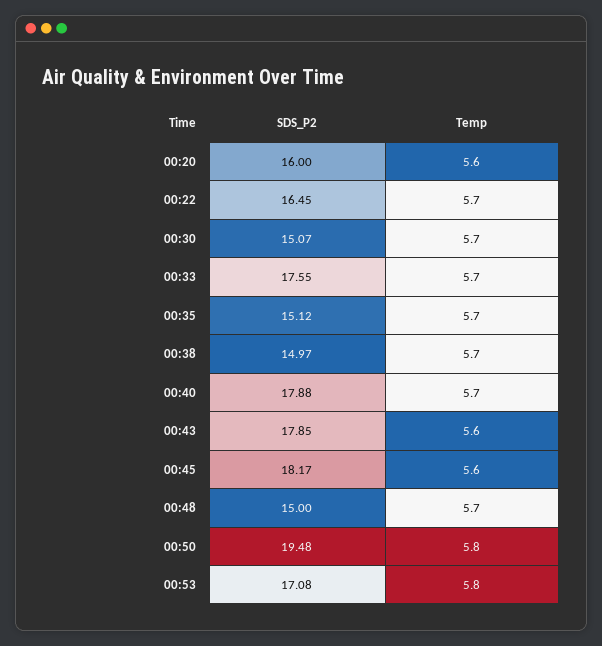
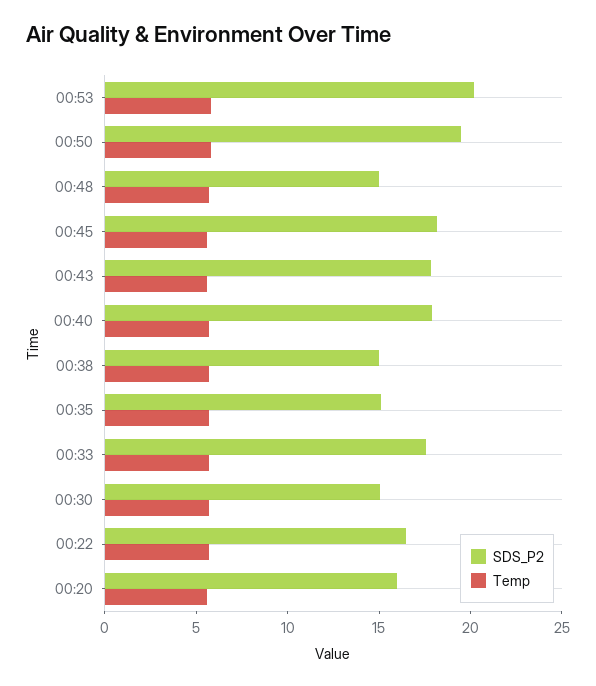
  {
    "SDS_P2": {
      "00:20": 16,
      "00:22": 16.45,
      "00:30": 15.07,
      "00:33": 17.55,
      "00:35": 15.12,
      "00:38": 14.97,
      "00:40": 17.88,
      "00:43": 17.85,
      "00:45": 18.17,
      "00:48": 15,
      "00:50": 19.48,
-     "00:53": 17.08
+     "00:53": 20
    },
    "Temp": {
      "00:20": 5.6,
      "00:22": 5.7,
      "00:30": 5.7,
      "00:33": 5.7,
      "00:35": 5.7,
      "00:38": 5.7,
      "00:40": 5.7,
      "00:43": 5.6,
      "00:45": 5.6,
      "00:48": 5.7,
      "00:50": 5.8,
      "00:53": 5.8
    }
  }

